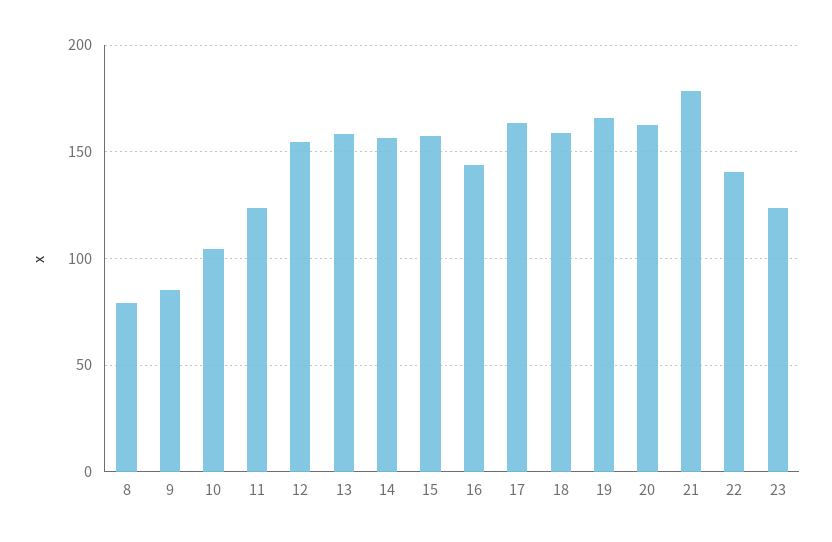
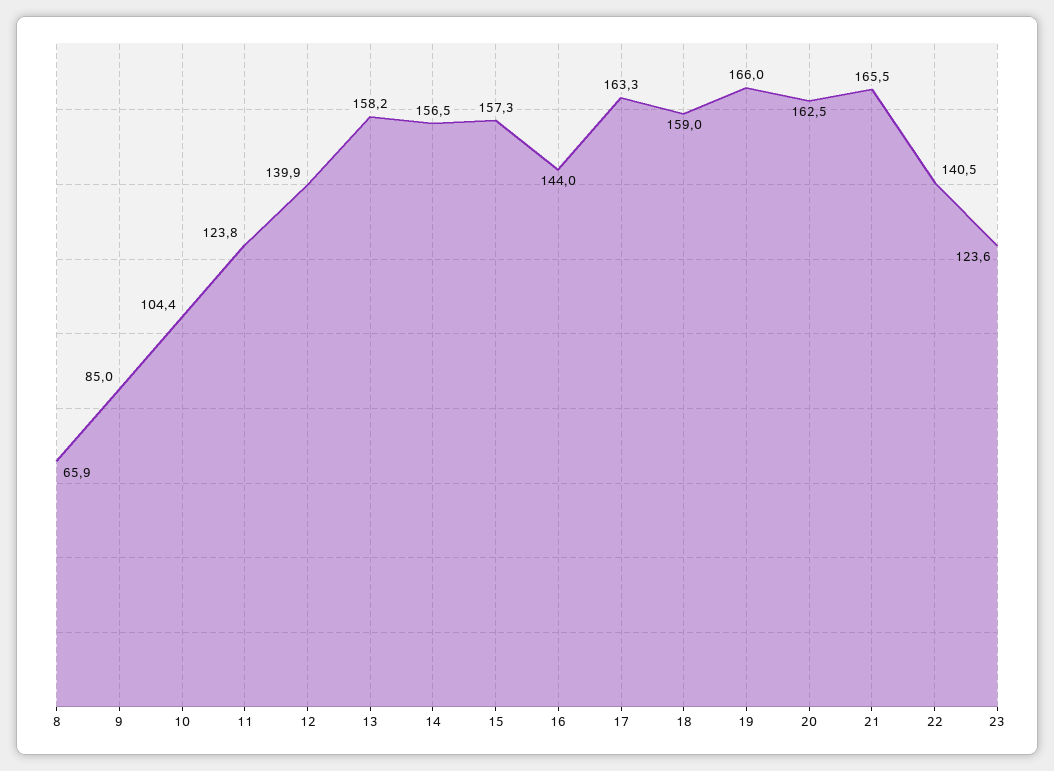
  {
-   "8": 80,
+   "8": 65.9,
    "9": 85,
    "10": 104.4,
    "11": 123.8,
-   "12": 155,
+   "12": 139.9,
    "13": 158.2,
    "14": 156.5,
    "15": 157.3,
    "16": 144,
    "17": 163.3,
    "18": 159,
    "19": 166,
    "20": 162.5,
-   "21": 180,
+   "21": 165.5,
    "22": 140.5,
    "23": 123.6
  }

